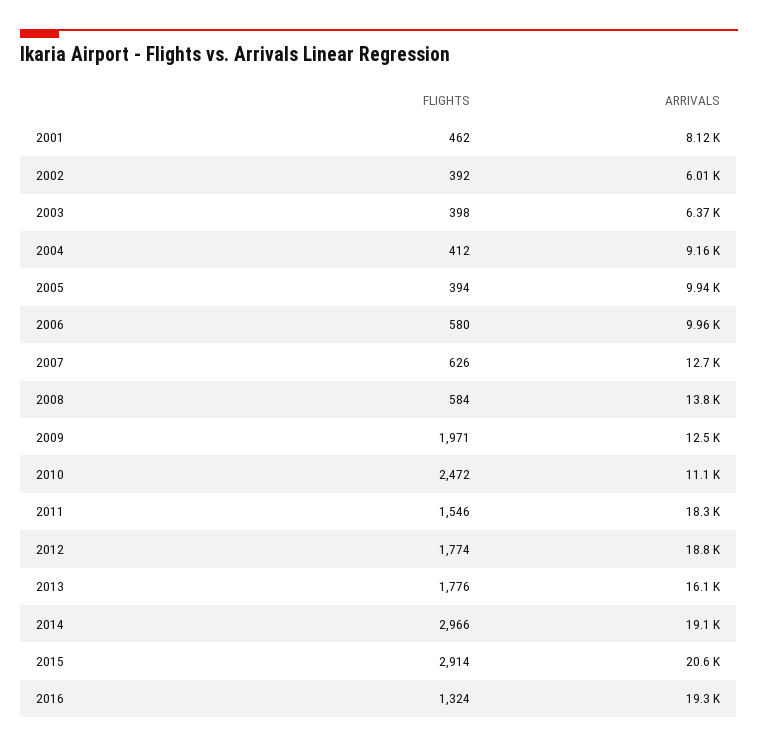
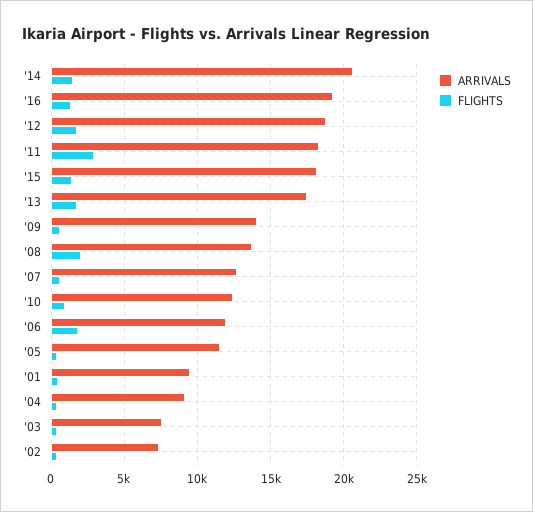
  {
    "FLIGHTS": {
      "2001": 462,
      "2002": 392,
      "2003": 398,
      "2004": 412,
      "2005": 394,
-     "2006": 580,
+     "2006": 2000,
      "2007": 626,
-     "2008": 584,
+     "2008": 2000,
-     "2009": 1971,
+     "2009": 500,
-     "2010": 2472,
+     "2010": 1000,
-     "2011": 1546,
+     "2011": 3000,
      "2012": 1774,
      "2013": 1776,
-     "2014": 2966,
+     "2014": 1500,
-     "2015": 2914,
+     "2015": 1500,
      "2016": 1324
    },
    "ARRIVALS": {
-     "2001": 8120,
+     "2001": 9500,
-     "2002": 6010,
+     "2002": 7500,
-     "2003": 6370,
+     "2003": 7500,
      "2004": 9160,
-     "2005": 9940,
+     "2005": 11500,
-     "2006": 9960,
+     "2006": 12000,
      "2007": 12700,
      "2008": 13800,
-     "2009": 12500,
+     "2009": 14000,
-     "2010": 11100,
+     "2010": 12500,
      "2011": 18300,
      "2012": 18800,
-     "2013": 16100,
+     "2013": 17500,
-     "2014": 19100,
+     "2014": 20500,
-     "2015": 20600,
+     "2015": 18000,
      "2016": 19300
    }
  }

